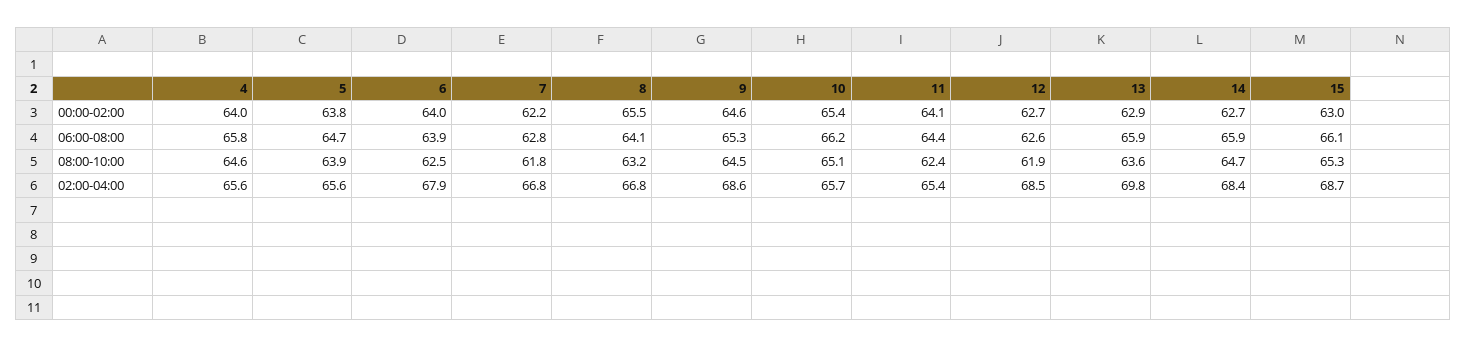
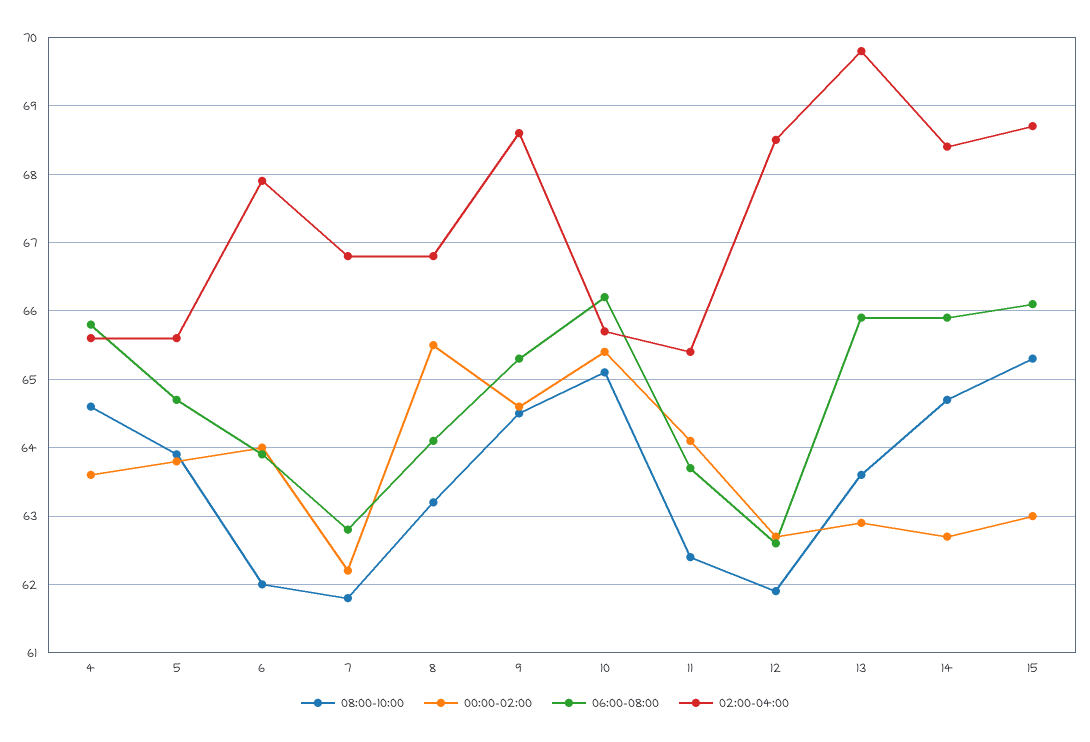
  {
    "00:00-02:00": {
-     "4": 64,
+     "4": 63.6,
      "5": 63.8,
      "6": 64,
      "7": 62.2,
      "8": 65.5,
      "9": 64.6,
      "10": 65.4,
      "11": 64.1,
      "12": 62.7,
      "13": 62.9,
      "14": 62.7,
      "15": 63
    },
    "06:00-08:00": {
      "4": 65.8,
      "5": 64.7,
      "6": 63.9,
      "7": 62.8,
      "8": 64.1,
      "9": 65.3,
      "10": 66.2,
-     "11": 64.4,
+     "11": 63.7,
      "12": 62.6,
      "13": 65.9,
      "14": 65.9,
      "15": 66.1
    },
    "08:00-10:00": {
      "4": 64.6,
      "5": 63.9,
-     "6": 62.5,
+     "6": 62,
      "7": 61.8,
      "8": 63.2,
      "9": 64.5,
      "10": 65.1,
      "11": 62.4,
      "12": 61.9,
      "13": 63.6,
      "14": 64.7,
      "15": 65.3
    },
    "02:00-04:00": {
      "4": 65.6,
      "5": 65.6,
      "6": 67.9,
      "7": 66.8,
      "8": 66.8,
      "9": 68.6,
      "10": 65.7,
      "11": 65.4,
      "12": 68.5,
      "13": 69.8,
      "14": 68.4,
      "15": 68.7
    }
  }

